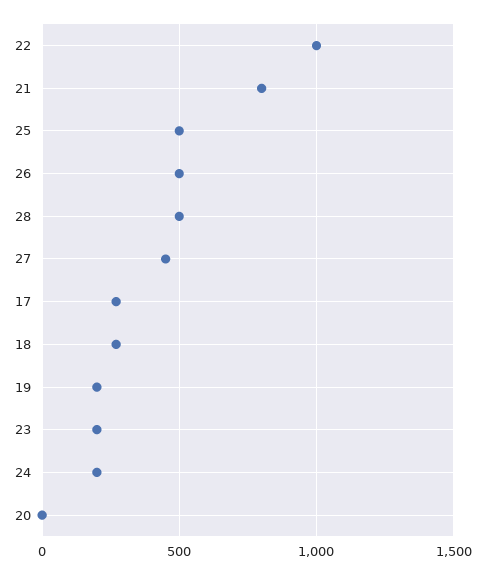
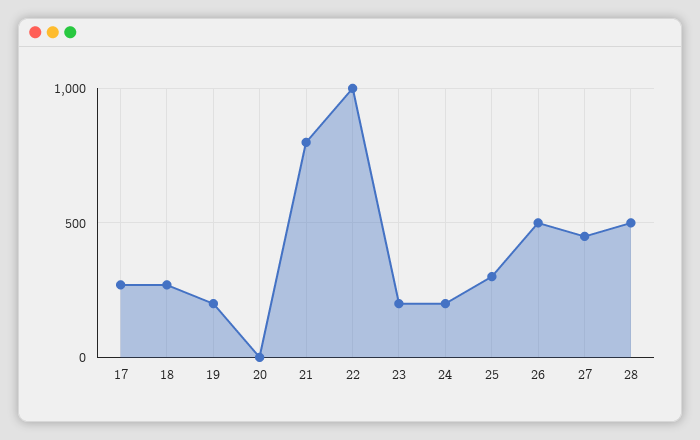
  {
    "22": 1000,
    "21": 800,
-   "25": 500,
+   "25": 300,
    "26": 500,
    "28": 500,
    "27": 450,
    "17": 250,
    "18": 250,
    "19": 200,
    "23": 200,
    "24": 200,
    "20": 0
  }

